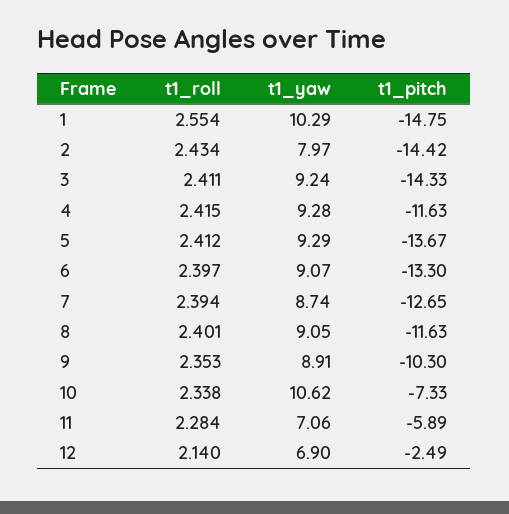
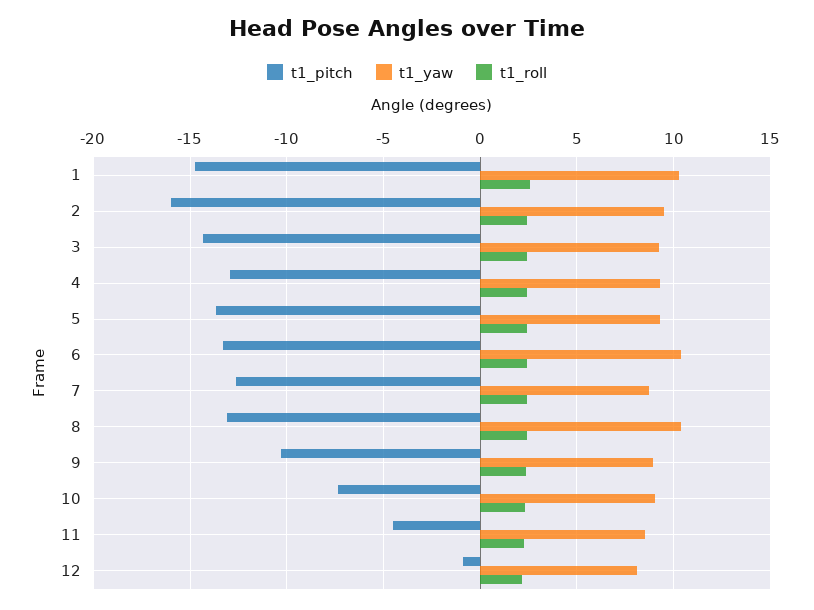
  {
    "t1_roll": {
      "1": 2.554,
      "2": 2.434,
      "3": 2.411,
      "4": 2.415,
      "5": 2.412,
      "6": 2.397,
      "7": 2.394,
      "8": 2.401,
      "9": 2.353,
      "10": 2.338,
      "11": 2.284,
      "12": 2.14
    },
    "t1_yaw": {
      "1": 10.29,
-     "2": 7.97,
+     "2": 9.5,
      "3": 9.24,
      "4": 9.28,
      "5": 9.29,
-     "6": 9.07,
+     "6": 10.5,
      "7": 8.74,
-     "8": 9.05,
+     "8": 10.5,
      "9": 8.91,
-     "10": 10.62,
+     "10": 9,
-     "11": 7.06,
+     "11": 8.5,
-     "12": 6.9
+     "12": 8
    },
    "t1_pitch": {
      "1": -14.75,
-     "2": -14.42,
+     "2": -16,
      "3": -14.33,
-     "4": -11.63,
+     "4": -13,
      "5": -13.67,
      "6": -13.3,
      "7": -12.65,
-     "8": -11.63,
+     "8": -13,
      "9": -10.3,
      "10": -7.33,
-     "11": -5.89,
+     "11": -4.5,
-     "12": -2.49
+     "12": -1
    }
  }

